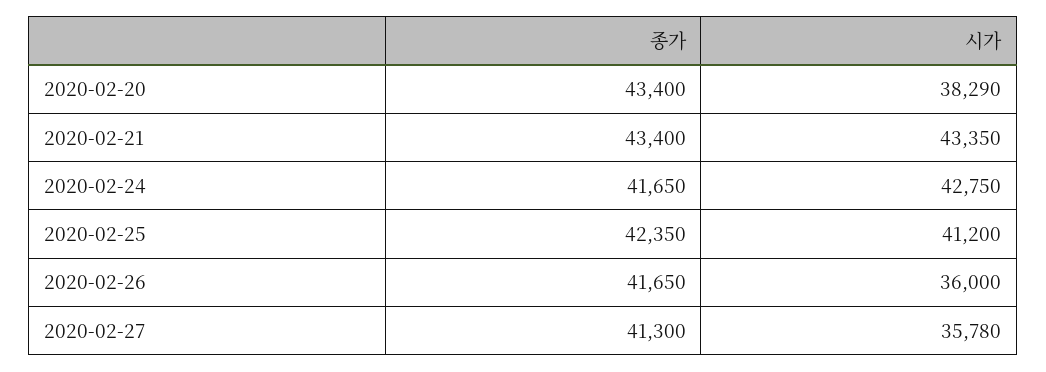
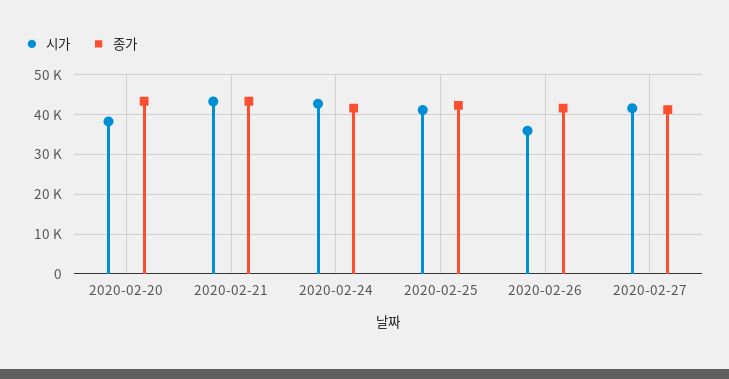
  {
    "종가": {
      "2020-02-20": 43400,
      "2020-02-21": 43400,
      "2020-02-24": 41650,
      "2020-02-25": 42350,
      "2020-02-26": 41650,
      "2020-02-27": 41300
    },
    "시가": {
      "2020-02-20": 38290,
      "2020-02-21": 43350,
      "2020-02-24": 42750,
      "2020-02-25": 41200,
      "2020-02-26": 36000,
-     "2020-02-27": 35780
+     "2020-02-27": 42000
    }
  }

